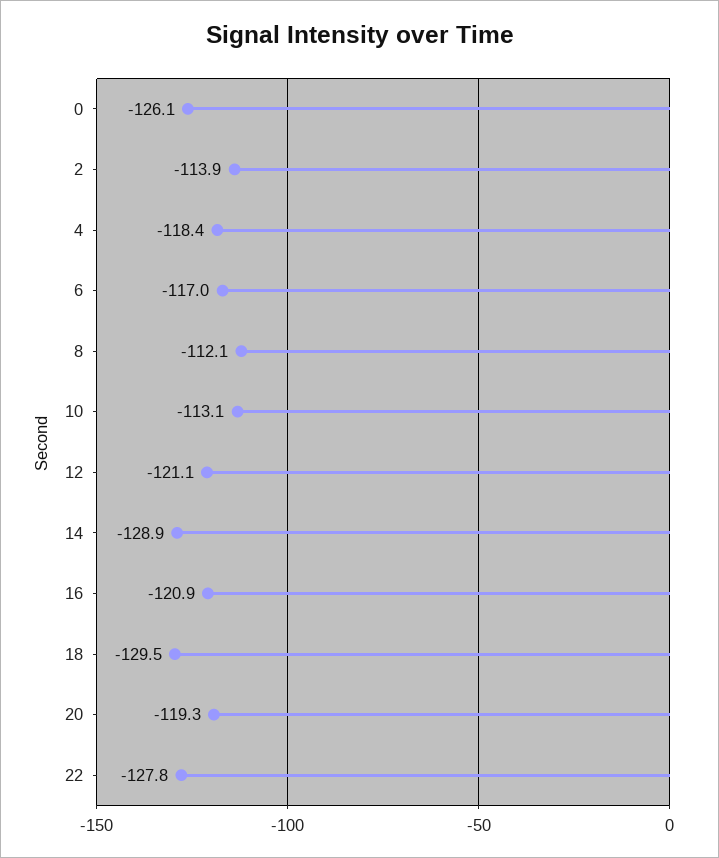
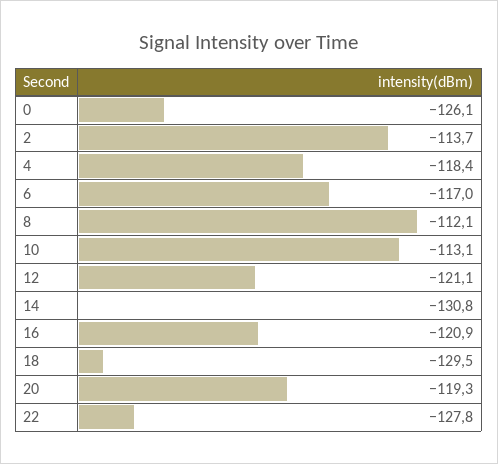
  {
    "0": -126.1,
-   "2": -113.9,
+   "2": -113.7,
    "4": -118.4,
    "6": -117,
    "8": -112.1,
    "10": -113.1,
    "12": -121.1,
-   "14": -128.9,
+   "14": -130.8,
    "16": -120.9,
    "18": -129.5,
    "20": -119.3,
    "22": -127.8
  }

